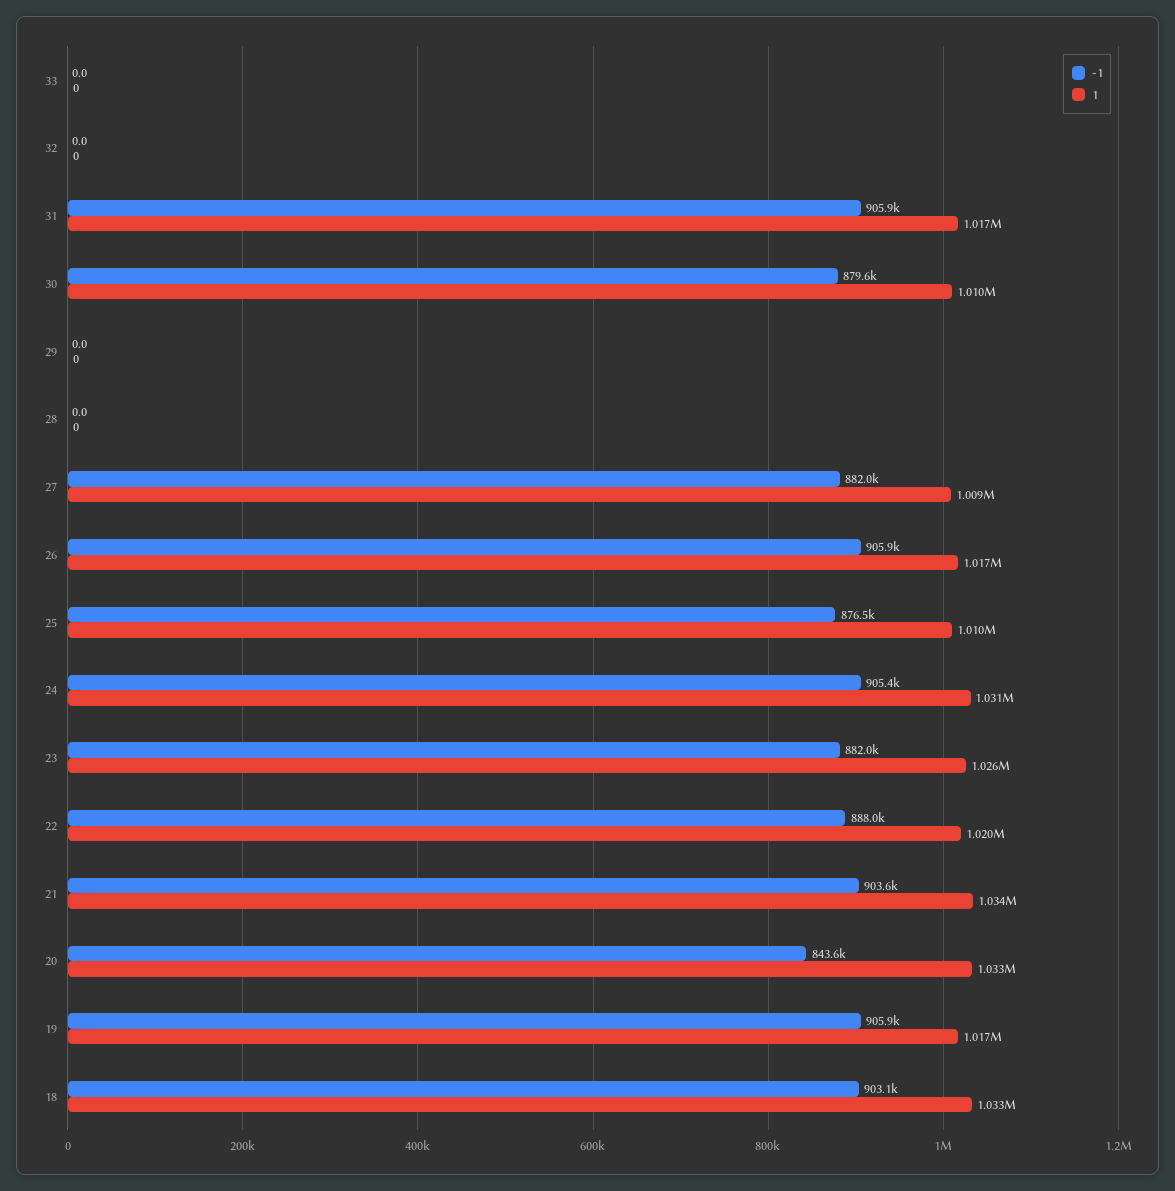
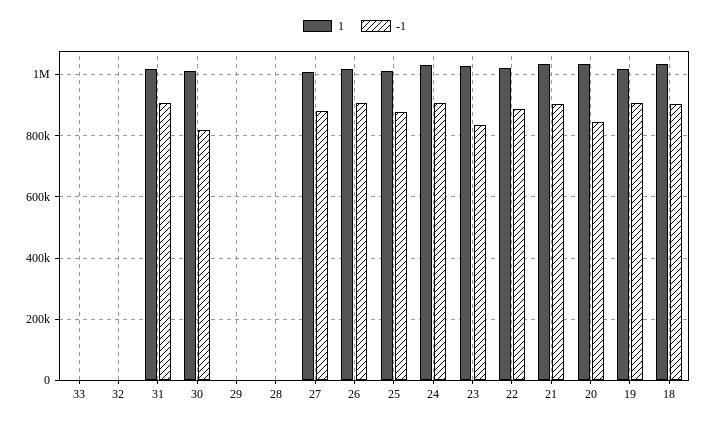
  {
    "-1": {
      "33": 0,
      "32": 0,
      "31": 905900,
-     "30": 879600,
+     "30": 820000,
      "29": 0,
      "28": 0,
      "27": 882000,
      "26": 905900,
      "25": 876500,
      "24": 905400,
-     "23": 882000,
+     "23": 840000,
      "22": 888000,
      "21": 903600,
      "20": 843600,
      "19": 905900,
      "18": 903100
    },
    "1": {
      "33": 0,
      "32": 0,
      "31": 1017000,
      "30": 1010000,
      "29": 0,
      "28": 0,
      "27": 1009000,
      "26": 1017000,
      "25": 1010000,
      "24": 1031000,
      "23": 1026000,
      "22": 1020000,
      "21": 1034000,
      "20": 1033000,
      "19": 1017000,
      "18": 1033000
    }
  }

